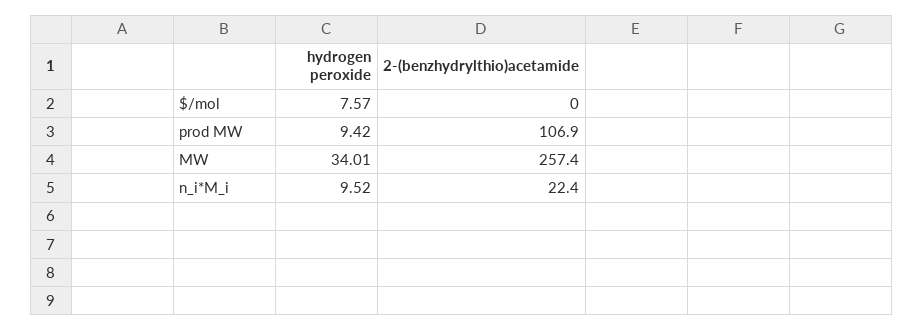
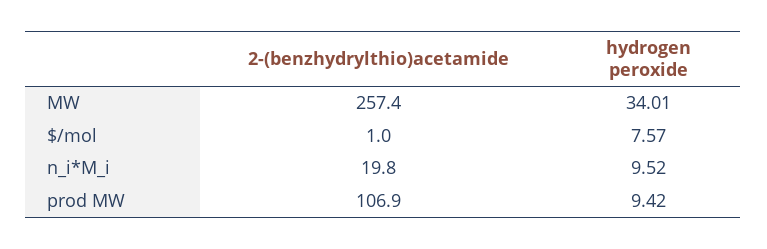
  {
    "hydrogen peroxide": {
      "$/mol": 7.57,
      "prod MW": 9.42,
      "MW": 34.01,
      "n_i*M_i": 9.52
    },
    "2-(benzhydrylthio)acetamide": {
-     "$/mol": 0,
+     "$/mol": 1,
      "prod MW": 106.9,
      "MW": 257.4,
-     "n_i*M_i": 22.4
+     "n_i*M_i": 19.8
    }
  }

